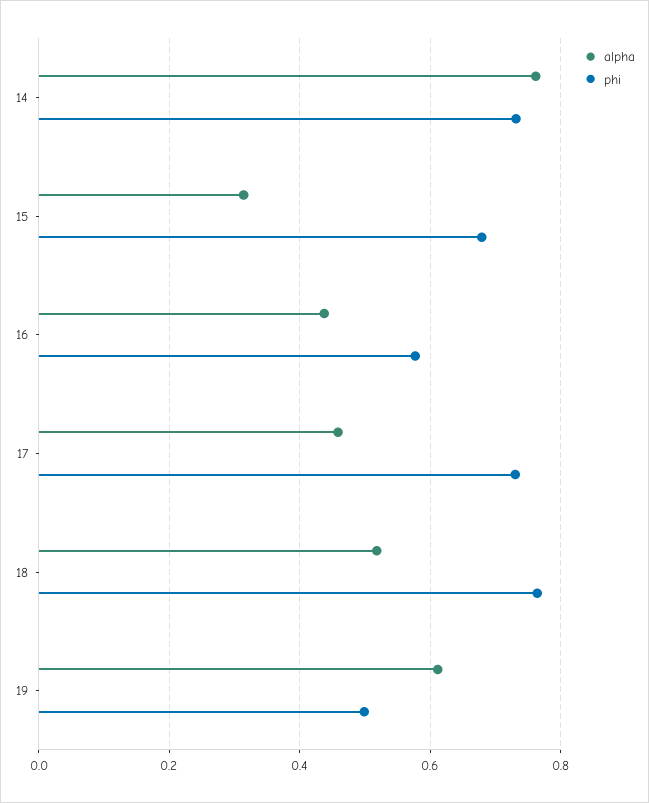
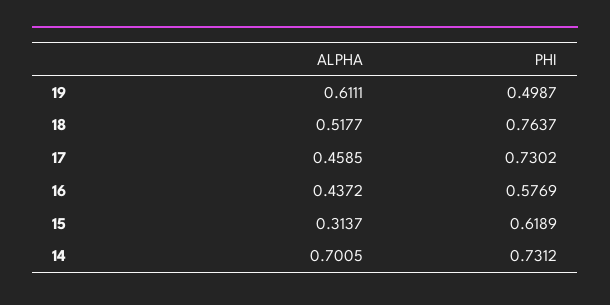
  {
    "alpha": {
-     "14": 0.76,
+     "14": 0.7005,
      "15": 0.3137,
      "16": 0.4372,
      "17": 0.4585,
      "18": 0.5177,
      "19": 0.6111
    },
    "phi": {
      "14": 0.7312,
-     "15": 0.68,
+     "15": 0.6189,
      "16": 0.5769,
      "17": 0.7302,
      "18": 0.7637,
      "19": 0.4987
    }
  }

